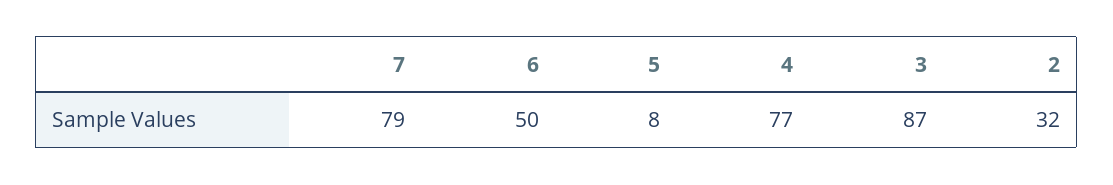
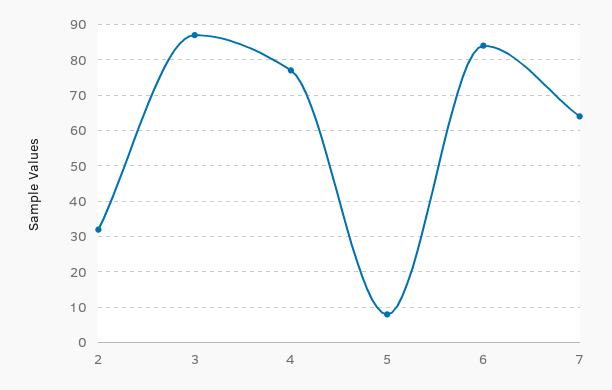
  {
-   "7": 79,
+   "7": 65,
-   "6": 50,
+   "6": 85,
    "5": 8,
    "4": 77,
    "3": 87,
    "2": 32
  }

